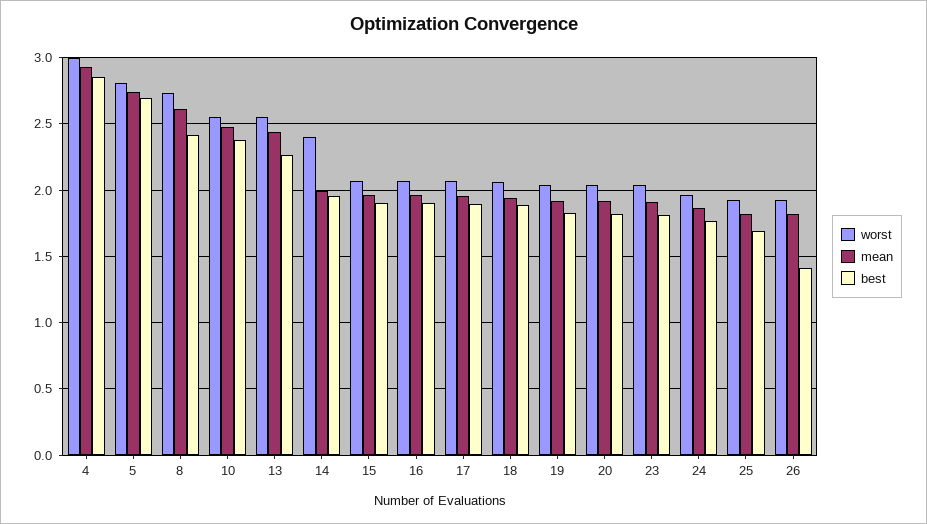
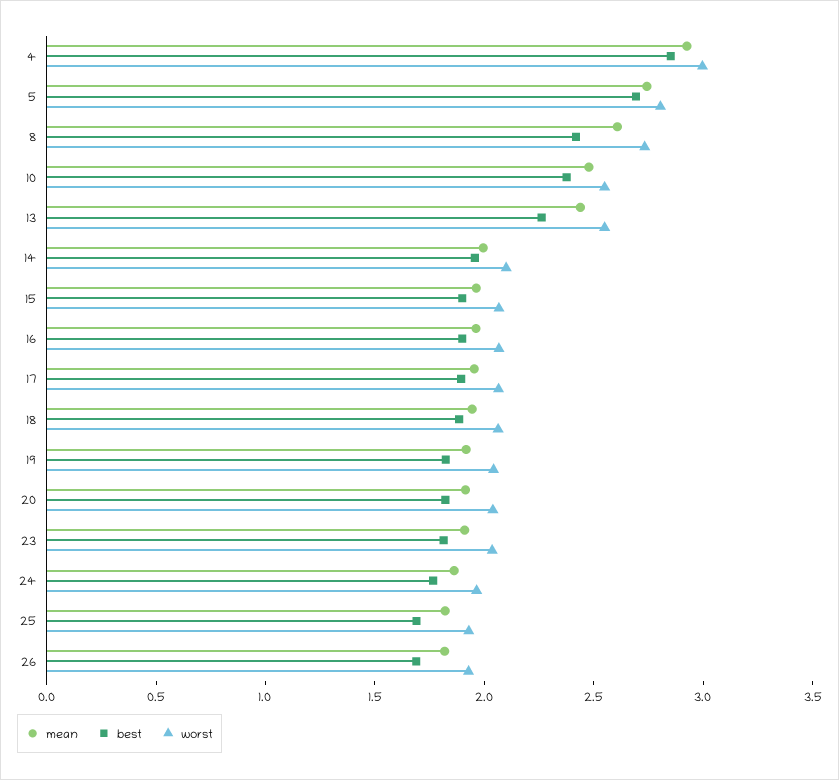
  {
    "worst": {
      "4": 3,
      "5": 2.8,
      "8": 2.75,
      "10": 2.55,
      "13": 2.55,
-     "14": 2.4,
+     "14": 2.1,
      "15": 2.05,
      "16": 2.05,
      "17": 2.05,
      "18": 2.05,
      "19": 2.05,
      "20": 2.05,
      "23": 2.05,
      "24": 1.95,
      "25": 1.95,
      "26": 1.95
    },
    "mean": {
      "4": 2.95,
      "5": 2.75,
      "8": 2.6,
      "10": 2.5,
      "13": 2.45,
      "14": 2,
      "15": 1.95,
      "16": 1.95,
      "17": 1.95,
      "18": 1.95,
      "19": 1.9,
      "20": 1.9,
      "23": 1.9,
      "24": 1.85,
      "25": 1.8,
      "26": 1.8
    },
    "best": {
      "4": 2.85,
      "5": 2.7,
      "8": 2.4,
      "10": 2.4,
      "13": 2.25,
      "14": 1.95,
      "15": 1.9,
      "16": 1.9,
      "17": 1.9,
      "18": 1.9,
      "19": 1.8,
      "20": 1.8,
      "23": 1.8,
      "24": 1.75,
      "25": 1.7,
-     "26": 1.4
+     "26": 1.7
    }
  }

